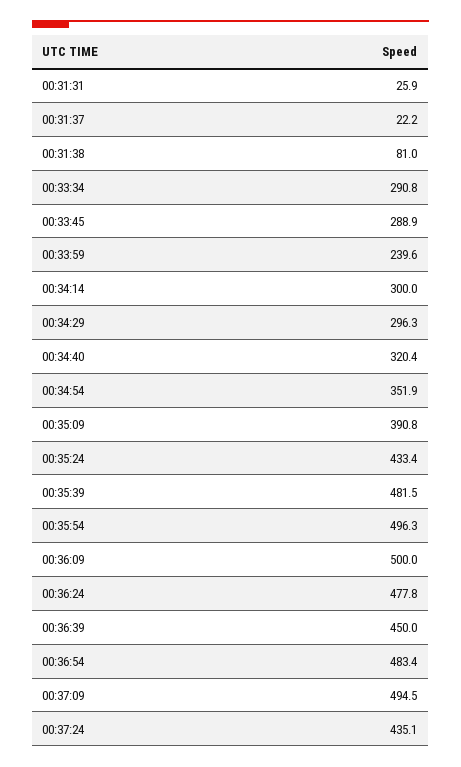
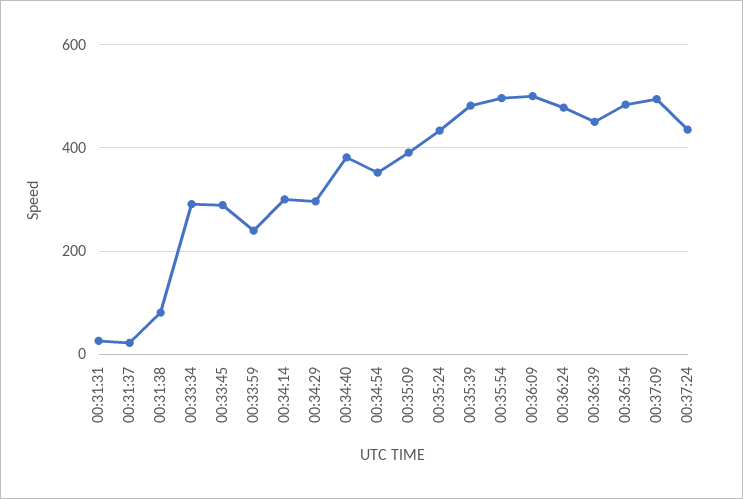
  {
    "00:31:31": 25.9,
    "00:31:37": 22.2,
    "00:31:38": 81,
    "00:33:34": 290.8,
    "00:33:45": 288.9,
    "00:33:59": 239.6,
    "00:34:14": 300,
    "00:34:29": 296.3,
-   "00:34:40": 320.4,
+   "00:34:40": 380,
    "00:34:54": 351.9,
    "00:35:09": 390.8,
    "00:35:24": 433.4,
    "00:35:39": 481.5,
    "00:35:54": 496.3,
    "00:36:09": 500,
    "00:36:24": 477.8,
    "00:36:39": 450,
    "00:36:54": 483.4,
    "00:37:09": 494.5,
    "00:37:24": 435.1
  }

